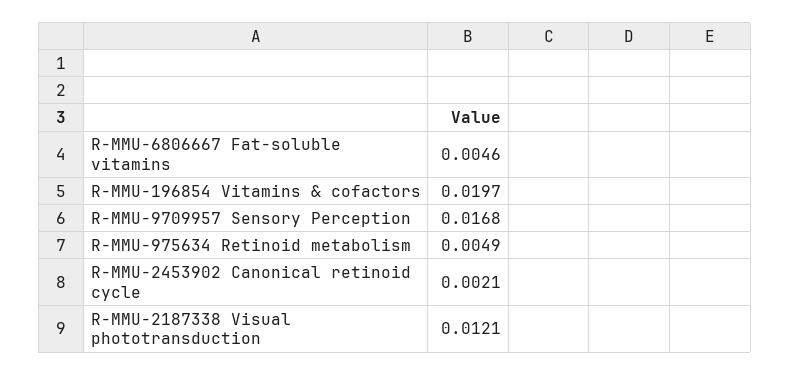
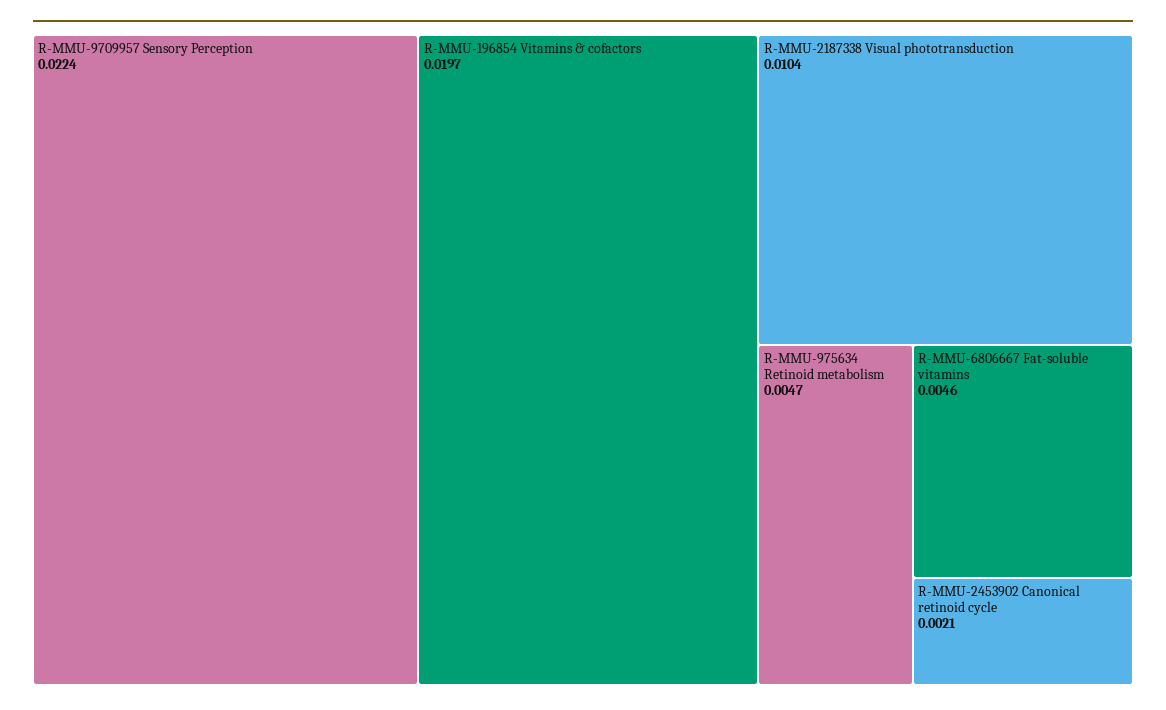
  {
    "R-MMU-6806667 Fat-soluble vitamins": 0.0046,
    "R-MMU-196854 Vitamins & cofactors": 0.0197,
-   "R-MMU-9709957 Sensory Perception": 0.0168,
+   "R-MMU-9709957 Sensory Perception": 0.0224,
-   "R-MMU-975634 Retinoid metabolism": 0.0049,
+   "R-MMU-975634 Retinoid metabolism": 0.0047,
    "R-MMU-2453902 Canonical retinoid cycle": 0.0021,
-   "R-MMU-2187338 Visual phototransduction": 0.0121
+   "R-MMU-2187338 Visual phototransduction": 0.0104
  }

